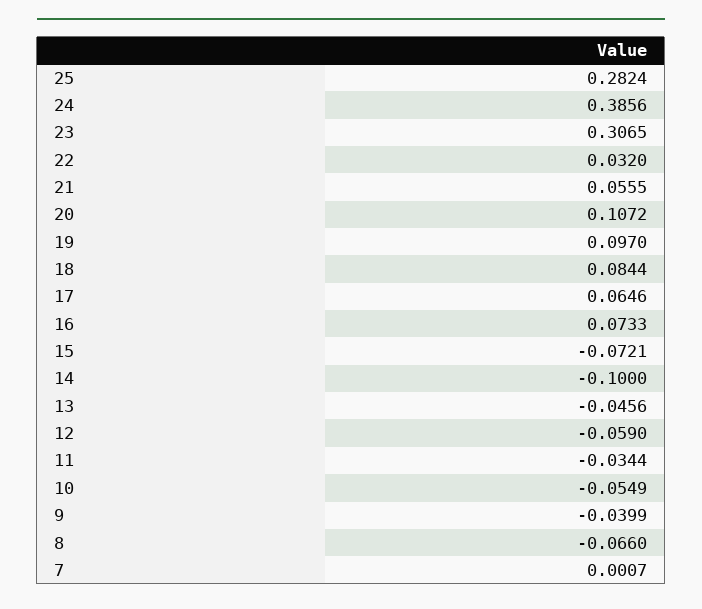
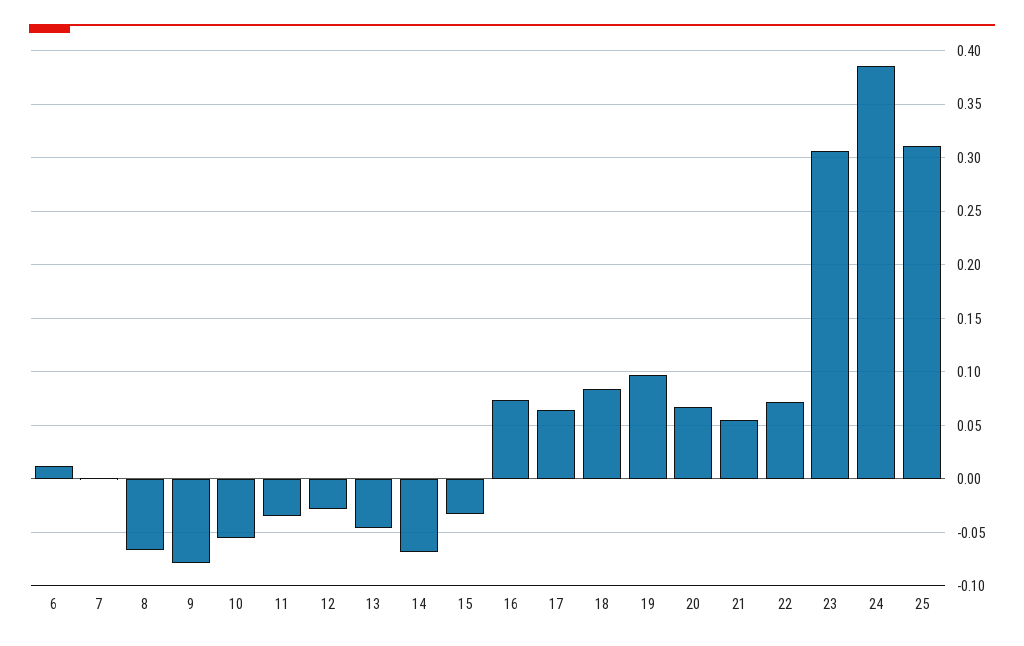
  {
-   "25": 0.2824,
+   "25": 0.31,
    "24": 0.3856,
    "23": 0.3065,
-   "22": 0.032,
+   "22": 0.07,
    "21": 0.0555,
-   "20": 0.1072,
+   "20": 0.07,
    "19": 0.097,
    "18": 0.0844,
    "17": 0.0646,
    "16": 0.0733,
-   "15": -0.0721,
+   "15": -0.03,
-   "14": -0.1,
+   "14": -0.07,
    "13": -0.0456,
-   "12": -0.059,
+   "12": -0.03,
    "11": -0.0344,
    "10": -0.0549,
-   "9": -0.0399,
+   "9": -0.08,
    "8": -0.066,
-   "7": 0.0007
+   "7": 0.0007,
+   "6": 0.01
  }

